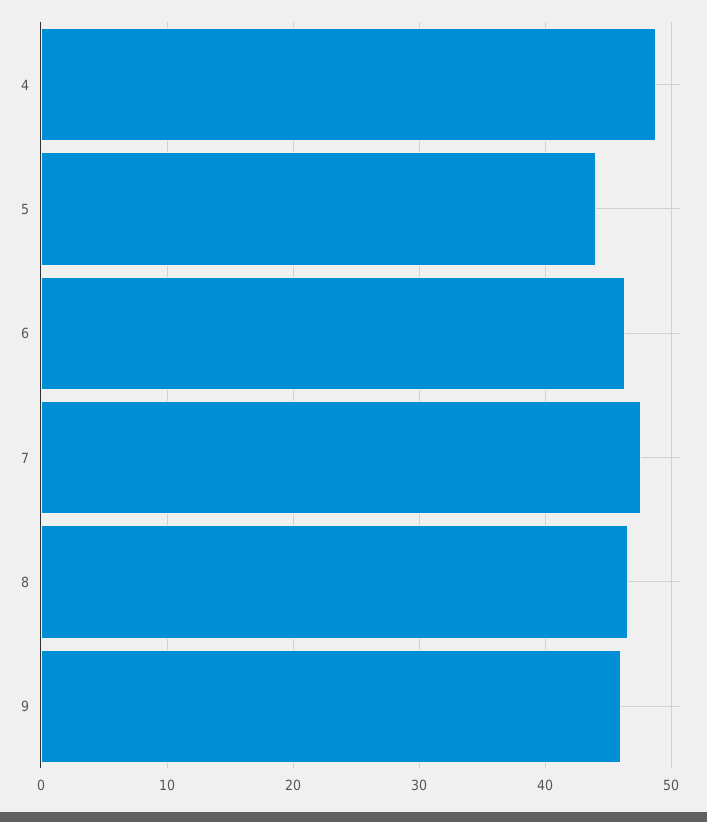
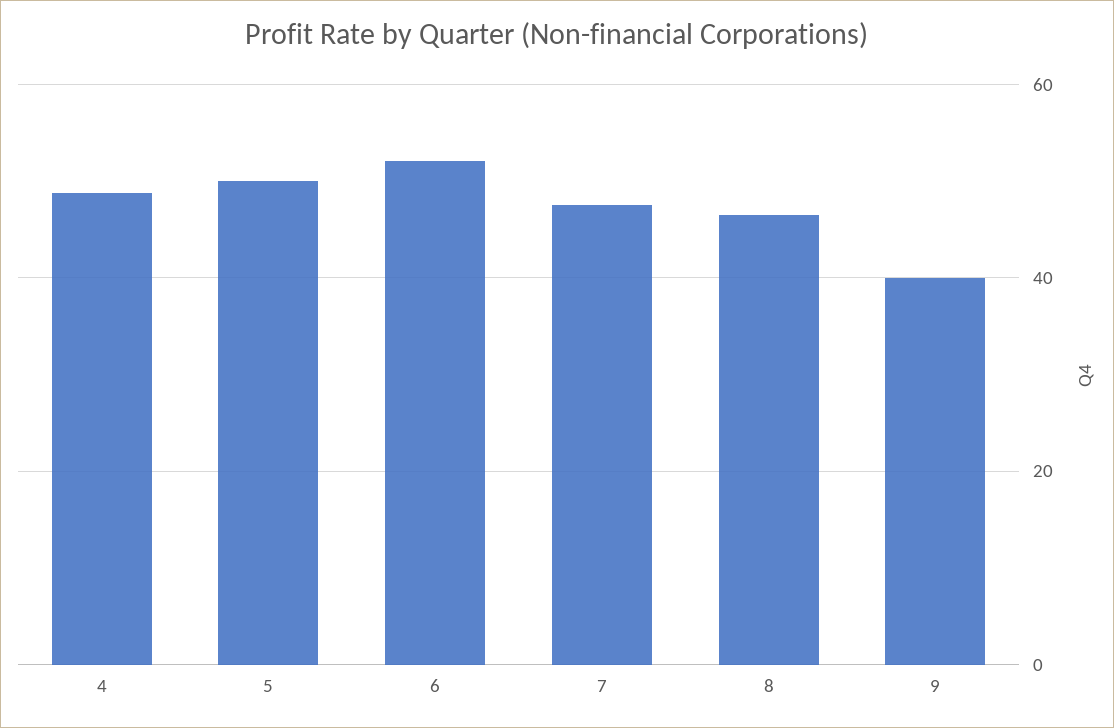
  {
    "4": 49,
-   "5": 44,
+   "5": 50,
-   "6": 46,
+   "6": 52,
    "7": 48,
    "8": 47,
-   "9": 46
+   "9": 40
  }

